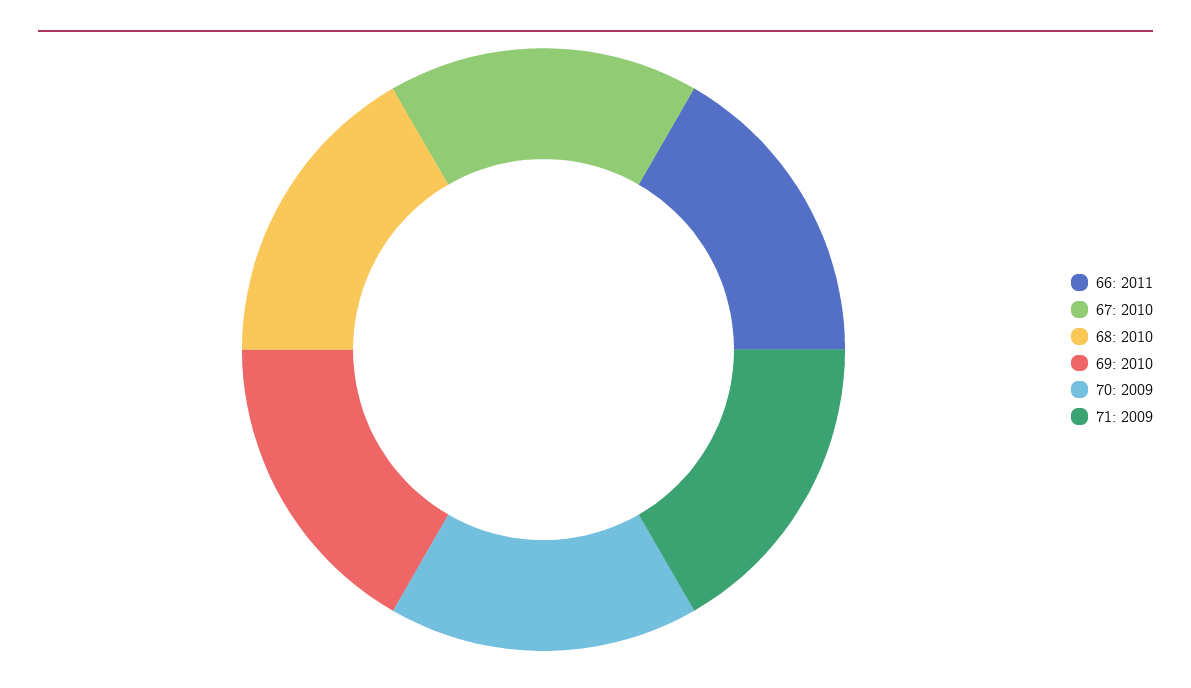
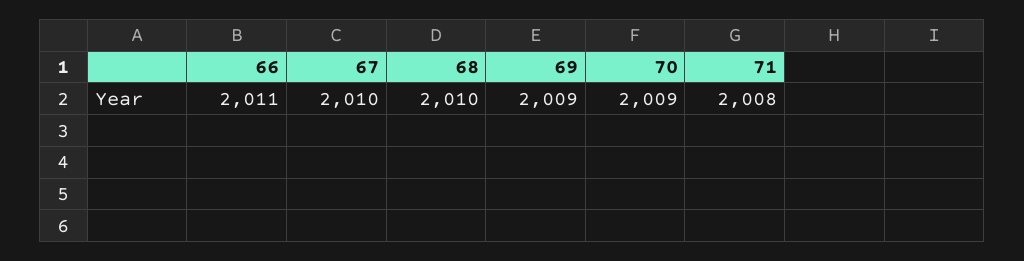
  {
    "66": 2011,
    "67": 2010,
    "68": 2010,
-   "69": 2010,
+   "69": 2009,
    "70": 2009,
-   "71": 2009
+   "71": 2008
  }

